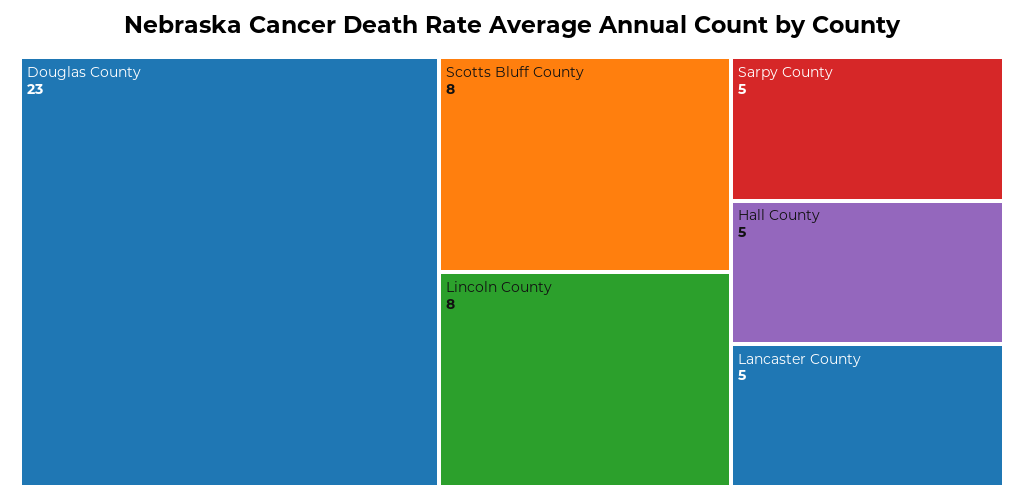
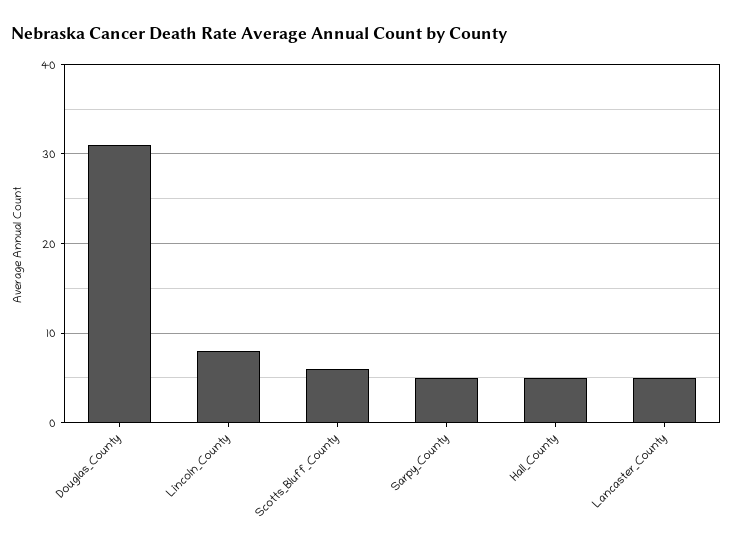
  {
-   "Douglas County": 23,
+   "Douglas County": 31,
-   "Scotts Bluff County": 8,
+   "Scotts Bluff County": 6,
    "Lincoln County": 8,
    "Sarpy County": 5,
    "Hall County": 5,
    "Lancaster County": 5
  }

